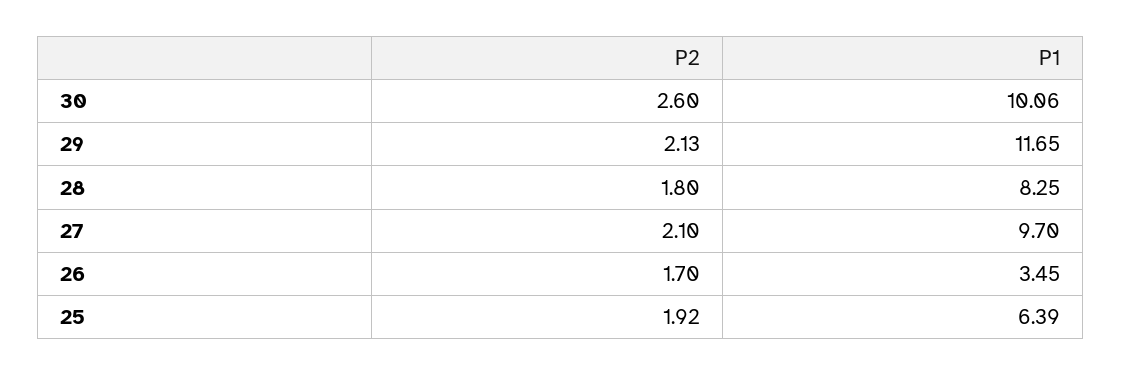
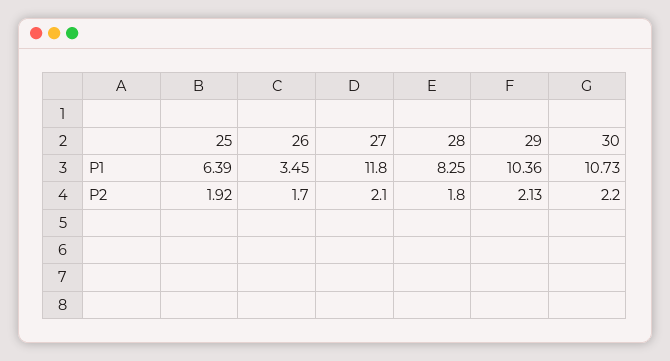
  {
    "P2": {
-     "30": 2.6,
+     "30": 2.2,
      "29": 2.13,
      "28": 1.8,
      "27": 2.1,
      "26": 1.7,
      "25": 1.92
    },
    "P1": {
-     "30": 10.06,
+     "30": 10.73,
-     "29": 11.65,
+     "29": 10.36,
      "28": 8.25,
-     "27": 9.7,
+     "27": 11.8,
      "26": 3.45,
      "25": 6.39
    }
  }

